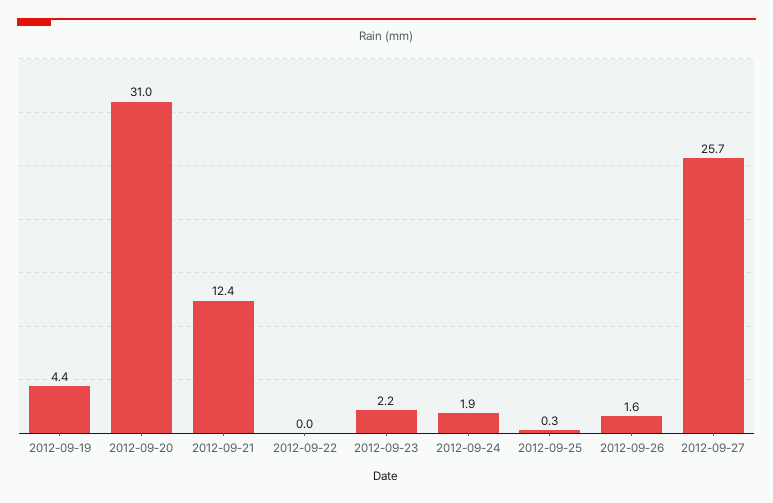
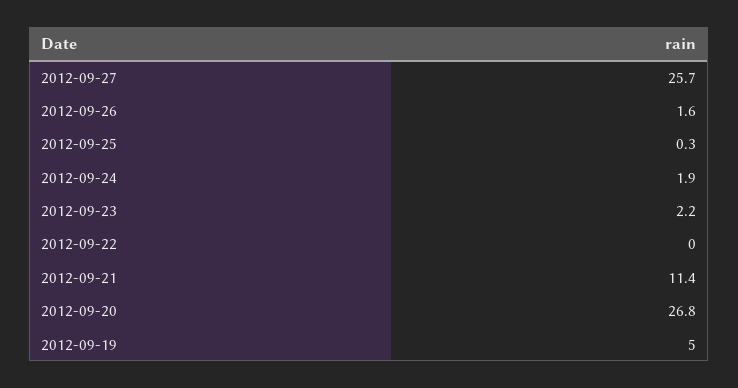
  {
-   "2012-09-19": 4.4,
+   "2012-09-19": 5,
-   "2012-09-20": 31,
+   "2012-09-20": 26.8,
-   "2012-09-21": 12.4,
+   "2012-09-21": 11.4,
    "2012-09-22": 0,
    "2012-09-23": 2.2,
    "2012-09-24": 1.9,
    "2012-09-25": 0.3,
    "2012-09-26": 1.6,
    "2012-09-27": 25.7
  }

